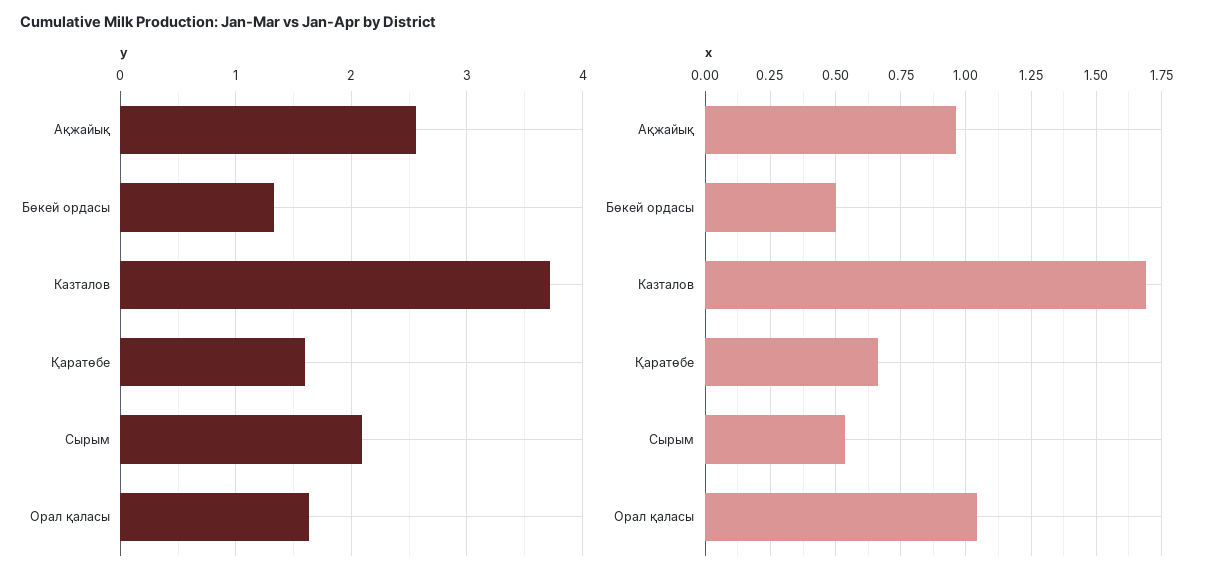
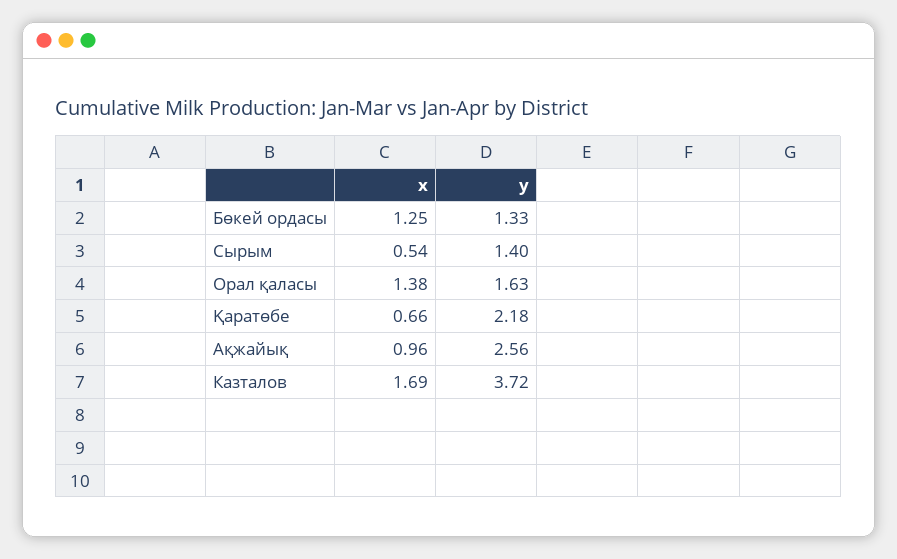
  {
    "y": {
      "Ақжайық": 2.56,
      "Бөкей ордасы": 1.33,
      "Казталов": 3.72,
-     "Қаратөбе": 1.6,
+     "Қаратөбе": 2.18,
-     "Сырым": 2.1,
+     "Сырым": 1.4,
      "Орал қаласы": 1.63
    },
    "x": {
      "Ақжайық": 0.96,
-     "Бөкей ордасы": 0.5,
+     "Бөкей ордасы": 1.25,
      "Казталов": 1.69,
      "Қаратөбе": 0.66,
      "Сырым": 0.54,
-     "Орал қаласы": 1.05
+     "Орал қаласы": 1.38
    }
  }

